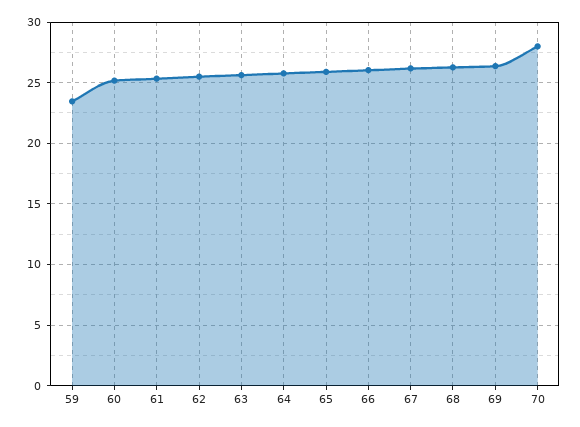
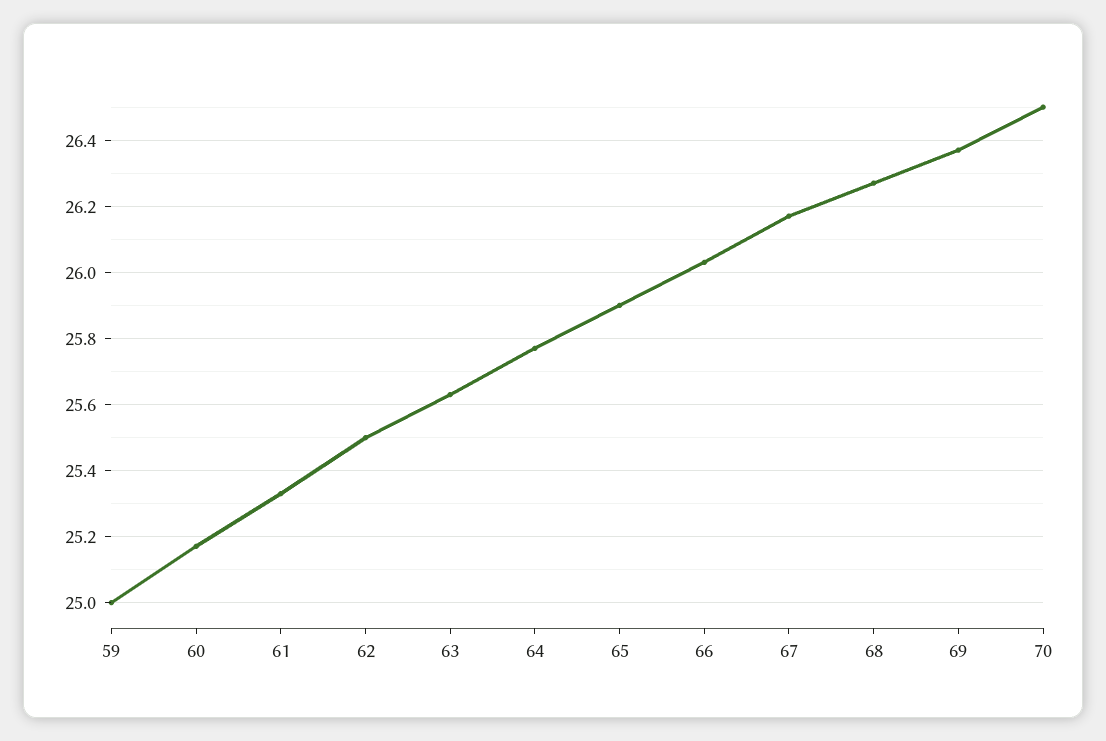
  {
-   "59": 23.5,
+   "59": 25,
    "60": 25.15,
    "61": 25.35,
    "62": 25.5,
    "63": 25.65,
    "64": 25.75,
    "65": 25.9,
    "66": 26.05,
    "67": 26.15,
    "68": 26.25,
    "69": 26.35,
-   "70": 28
+   "70": 26.5
  }

